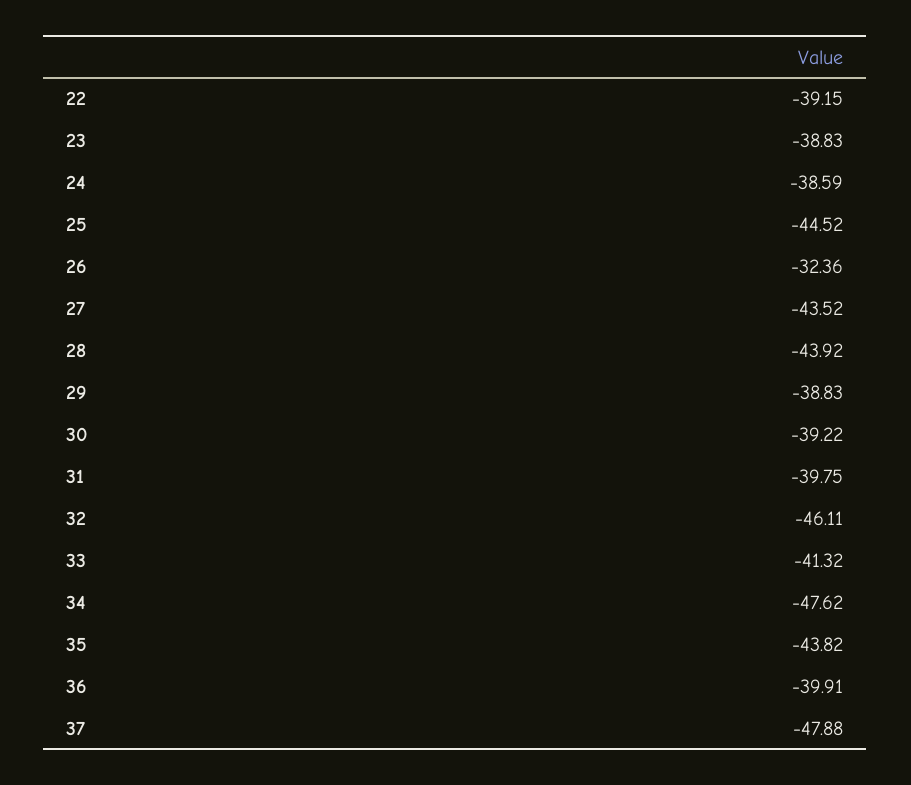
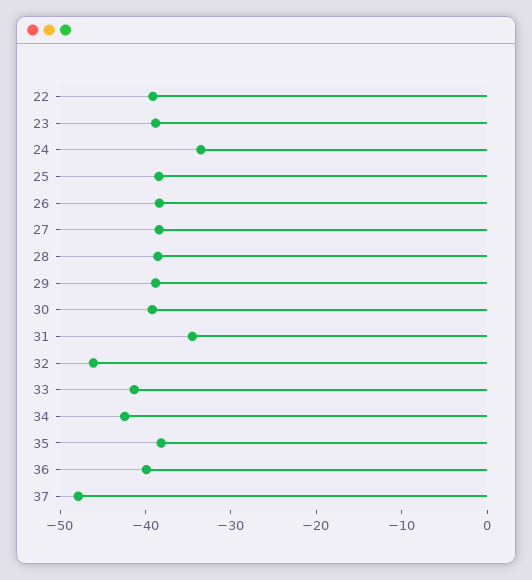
  {
    "22": -39.15,
    "23": -38.83,
-   "24": -38.59,
+   "24": -34,
-   "25": -44.52,
+   "25": -38,
-   "26": -32.36,
+   "26": -38,
-   "27": -43.52,
+   "27": -38,
-   "28": -43.92,
+   "28": -38,
    "29": -38.83,
    "30": -39.22,
-   "31": -39.75,
+   "31": -34,
    "32": -46.11,
    "33": -41.32,
-   "34": -47.62,
+   "34": -42,
-   "35": -43.82,
+   "35": -38,
    "36": -39.91,
    "37": -47.88
  }

